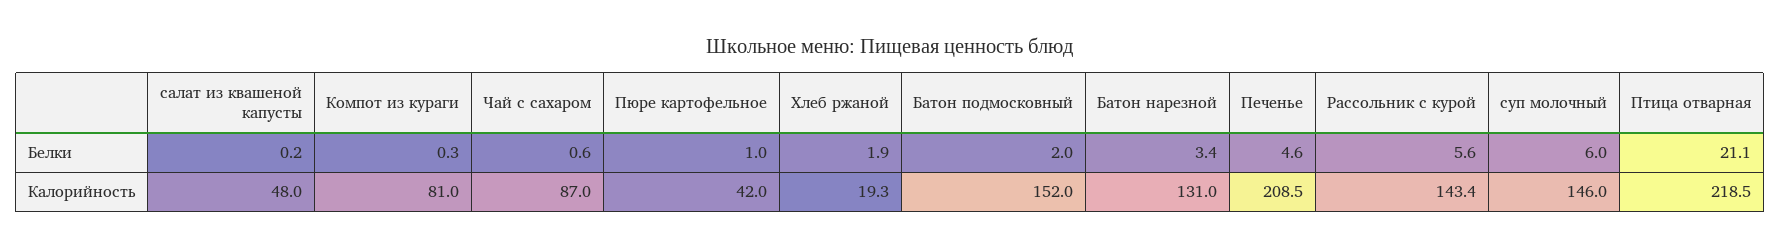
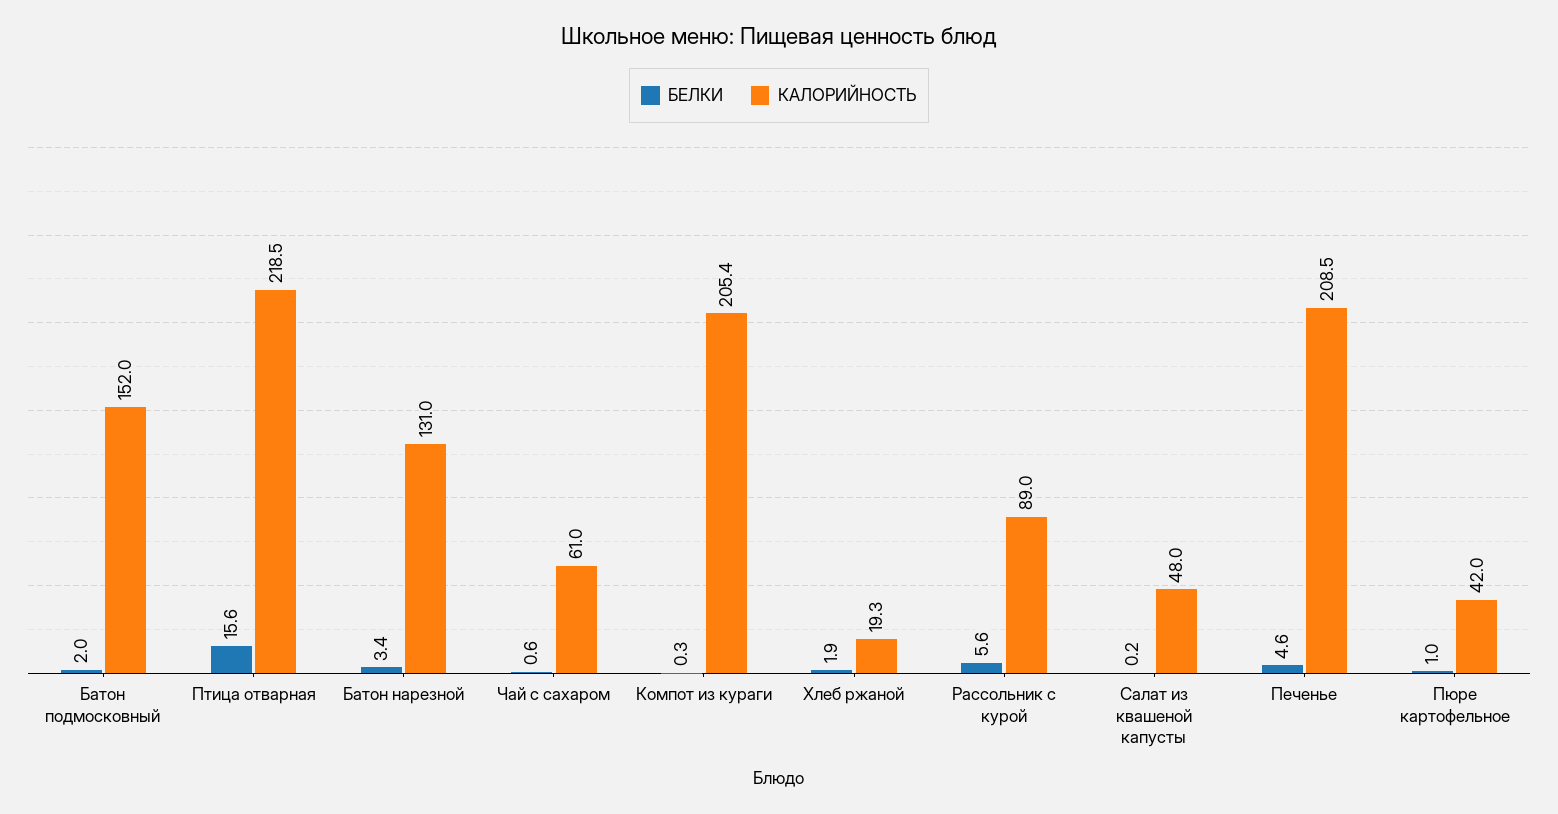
  {
    "Белки": {
      "салат из квашеной капусты": 0.2,
      "Компот из кураги": 0.3,
      "Чай с сахаром": 0.6,
      "Пюре картофельное": 1,
      "Хлеб ржаной": 1.9,
      "Батон подмосковный": 2,
      "Батон нарезной": 3.4,
      "Печенье": 4.6,
      "Рассольник с курой": 5.6,
-     "суп молочный": 6,
-     "Птица отварная": 21.1
+     "Птица отварная": 15.6
    },
    "Калорийность": {
      "салат из квашеной капусты": 48,
-     "Компот из кураги": 81,
+     "Компот из кураги": 205.4,
-     "Чай с сахаром": 87,
+     "Чай с сахаром": 61,
      "Пюре картофельное": 42,
      "Хлеб ржаной": 19.3,
      "Батон подмосковный": 152,
      "Батон нарезной": 131,
      "Печенье": 208.5,
-     "Рассольник с курой": 143.4,
+     "Рассольник с курой": 89,
-     "суп молочный": 146,
      "Птица отварная": 218.5
    }
  }

